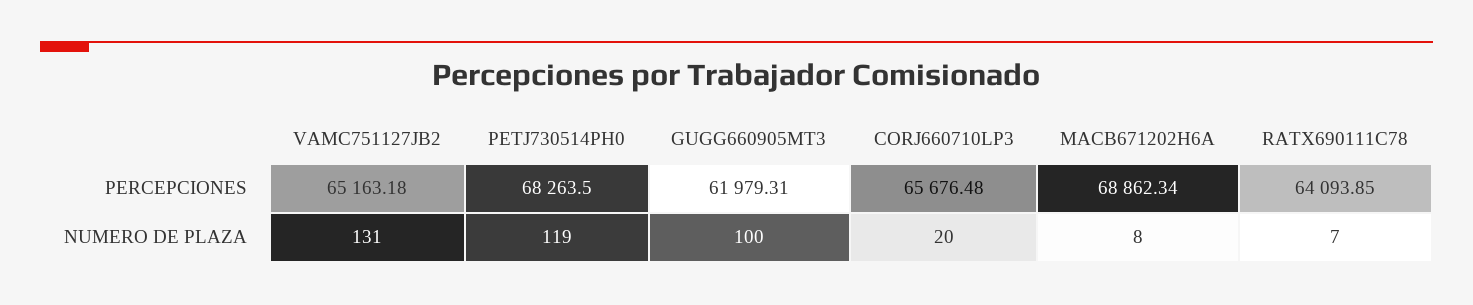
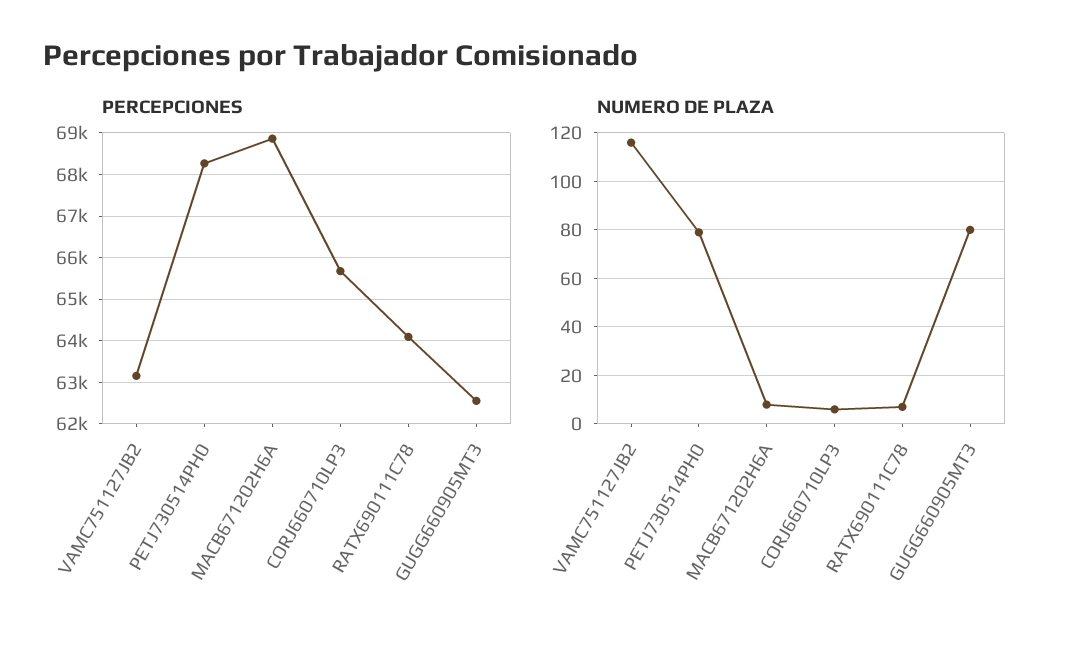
  {
    "PERCEPCIONES": {
-     "VAMC751127JB2": 65163.18,
+     "VAMC751127JB2": 63200,
      "PETJ730514PH0": 68263.5,
-     "GUGG660905MT3": 61979.31,
+     "GUGG660905MT3": 62600,
      "CORJ660710LP3": 65676.48,
      "MACB671202H6A": 68862.34,
      "RATX690111C78": 64093.85
    },
    "NUMERO DE PLAZA": {
-     "VAMC751127JB2": 131,
+     "VAMC751127JB2": 115,
-     "PETJ730514PH0": 119,
+     "PETJ730514PH0": 80,
-     "GUGG660905MT3": 100,
+     "GUGG660905MT3": 80,
-     "CORJ660710LP3": 20,
+     "CORJ660710LP3": 5,
      "MACB671202H6A": 8,
      "RATX690111C78": 7
    }
  }

